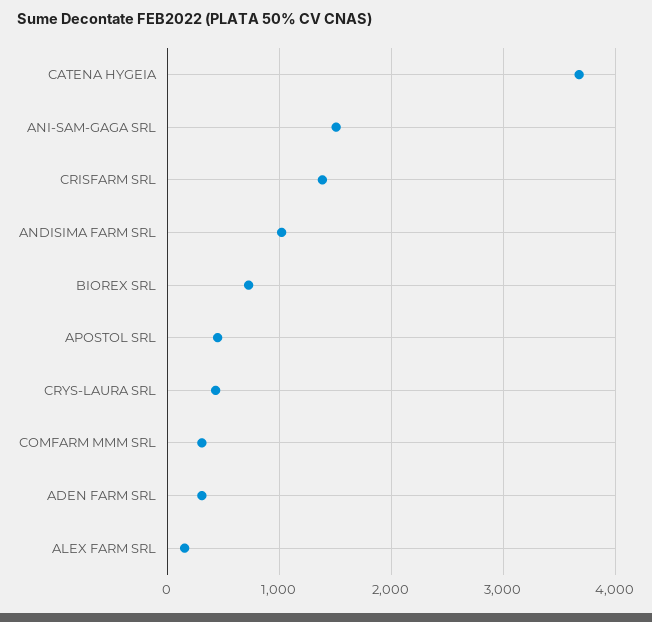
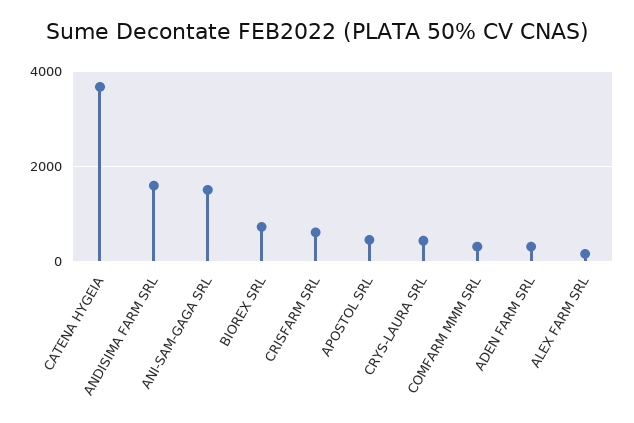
  {
    "CATENA HYGEIA": 3700,
    "ANI-SAM-GAGA SRL": 1500,
-   "CRISFARM SRL": 1400,
+   "CRISFARM SRL": 600,
-   "ANDISIMA FARM SRL": 1000,
+   "ANDISIMA FARM SRL": 1600,
    "BIOREX SRL": 700,
    "APOSTOL SRL": 500,
    "CRYS-LAURA SRL": 400,
    "COMFARM MMM SRL": 300,
    "ADEN FARM SRL": 300,
    "ALEX FARM SRL": 200
  }

